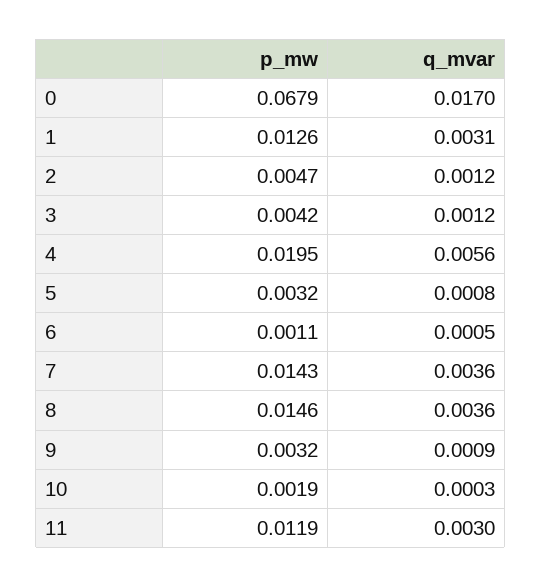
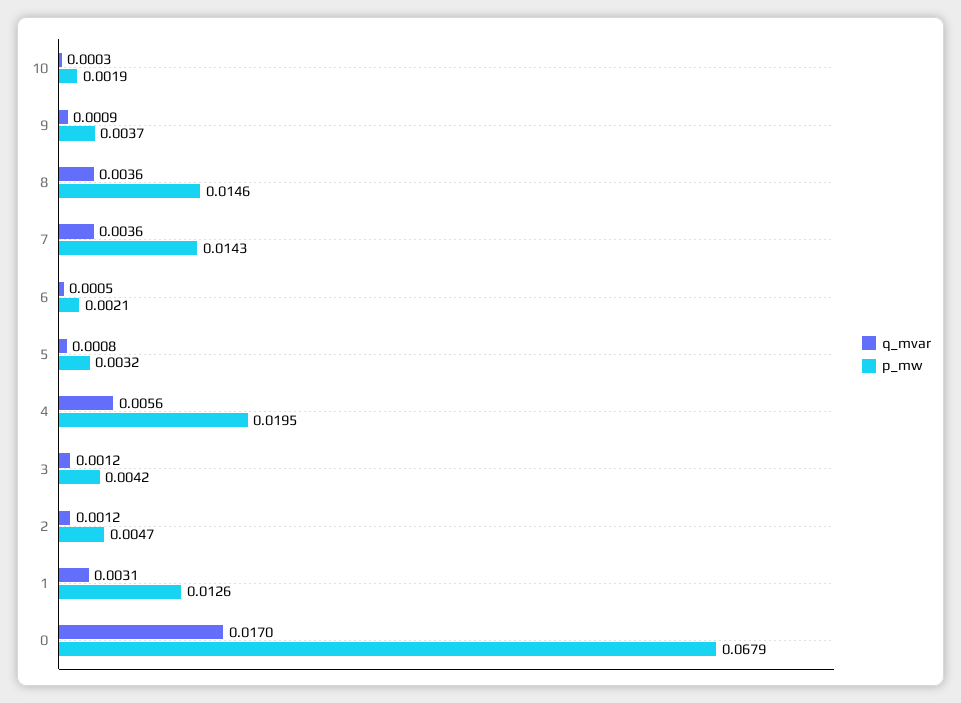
  {
    "p_mw": {
      "0": 0.0679,
      "1": 0.0126,
      "2": 0.0047,
      "3": 0.0042,
      "4": 0.0195,
      "5": 0.0032,
-     "6": 0.0011,
+     "6": 0.0021,
      "7": 0.0143,
      "8": 0.0146,
-     "9": 0.0032,
+     "9": 0.0037,
-     "10": 0.0019,
+     "10": 0.0019
-     "11": 0.0119
    },
    "q_mvar": {
      "0": 0.017,
      "1": 0.0031,
      "2": 0.0012,
      "3": 0.0012,
      "4": 0.0056,
      "5": 0.0008,
      "6": 0.0005,
      "7": 0.0036,
      "8": 0.0036,
      "9": 0.0009,
-     "10": 0.0003,
+     "10": 0.0003
-     "11": 0.003
    }
  }

